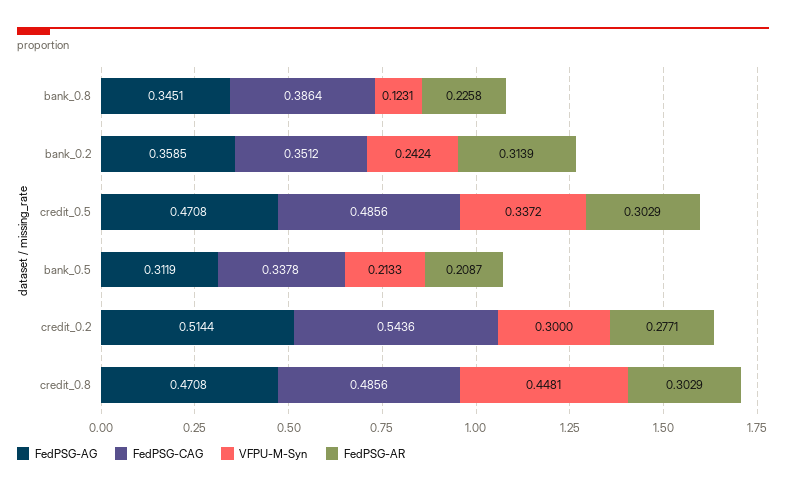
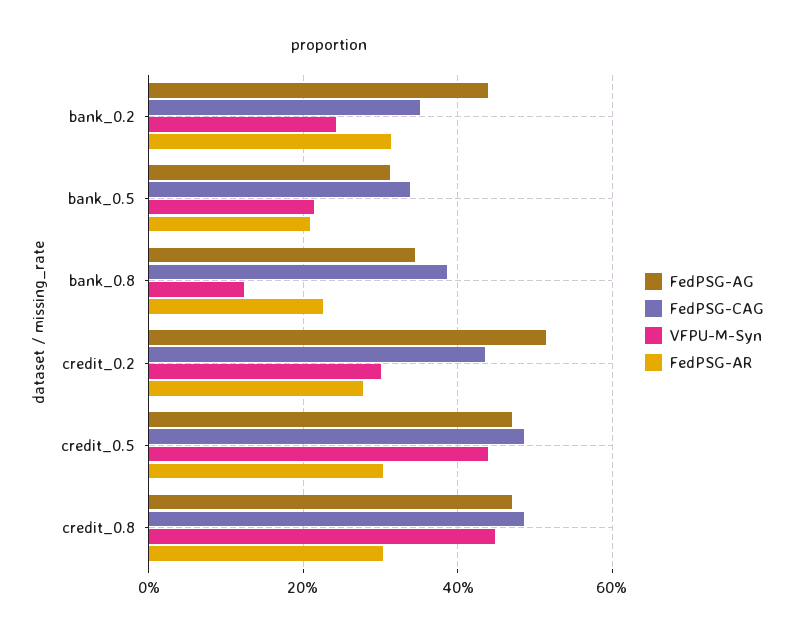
  {
    "FedPSG-AG": {
      "bank_0.8": 0.3451,
-     "bank_0.2": 0.3585,
+     "bank_0.2": 0.44,
      "credit_0.5": 0.4708,
      "bank_0.5": 0.3119,
      "credit_0.2": 0.5144,
      "credit_0.8": 0.4708
    },
    "FedPSG-CAG": {
      "bank_0.8": 0.3864,
      "bank_0.2": 0.3512,
      "credit_0.5": 0.4856,
      "bank_0.5": 0.3378,
-     "credit_0.2": 0.5436,
+     "credit_0.2": 0.44,
      "credit_0.8": 0.4856
    },
    "VFPU-M-Syn": {
      "bank_0.8": 0.1231,
      "bank_0.2": 0.2424,
-     "credit_0.5": 0.3372,
+     "credit_0.5": 0.44,
      "bank_0.5": 0.2133,
      "credit_0.2": 0.3,
      "credit_0.8": 0.4481
    },
    "FedPSG-AR": {
      "bank_0.8": 0.2258,
      "bank_0.2": 0.3139,
      "credit_0.5": 0.3029,
      "bank_0.5": 0.2087,
      "credit_0.2": 0.2771,
      "credit_0.8": 0.3029
    }
  }

